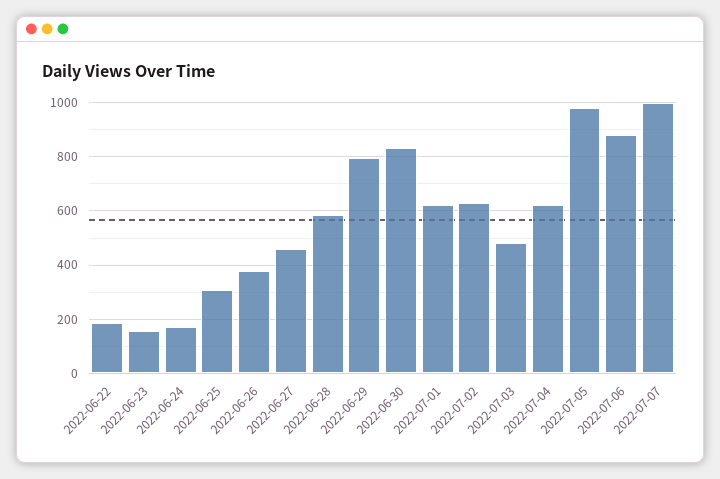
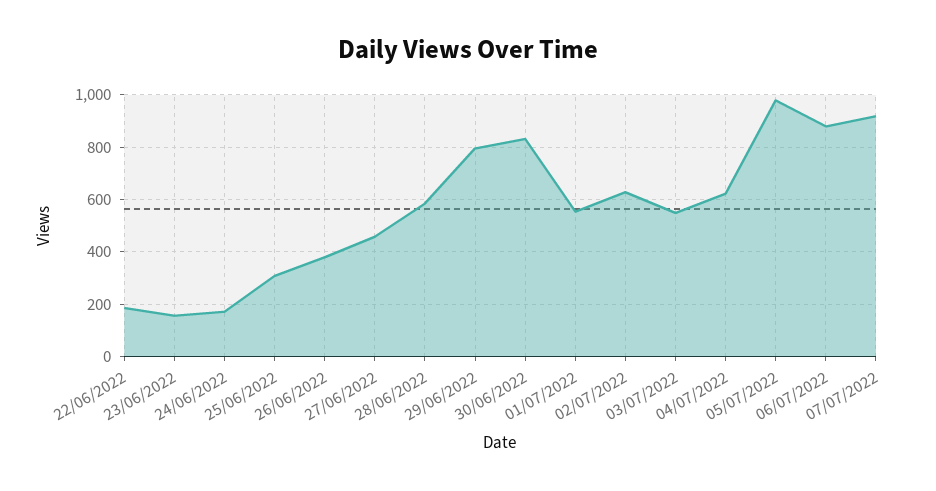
  {
    "2022-06-22": 175,
    "2022-06-23": 150,
    "2022-06-24": 175,
    "2022-06-25": 300,
    "2022-06-26": 375,
    "2022-06-27": 450,
    "2022-06-28": 575,
    "2022-06-29": 800,
    "2022-06-30": 825,
-   "2022-07-01": 625,
+   "2022-07-01": 550,
    "2022-07-02": 625,
-   "2022-07-03": 475,
+   "2022-07-03": 550,
    "2022-07-04": 625,
    "2022-07-05": 975,
    "2022-07-06": 875,
-   "2022-07-07": 1000
+   "2022-07-07": 925
  }

